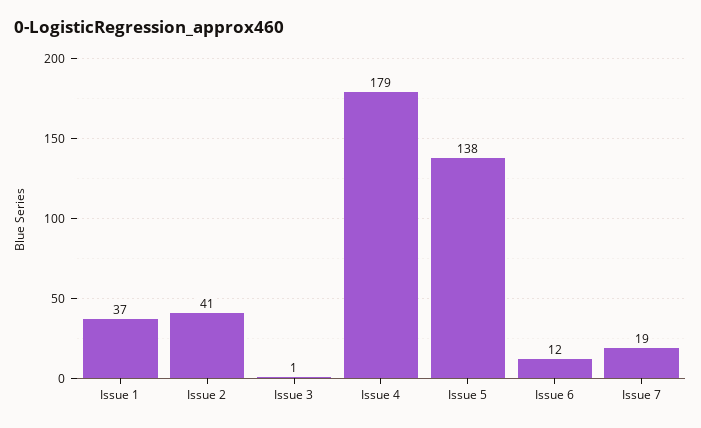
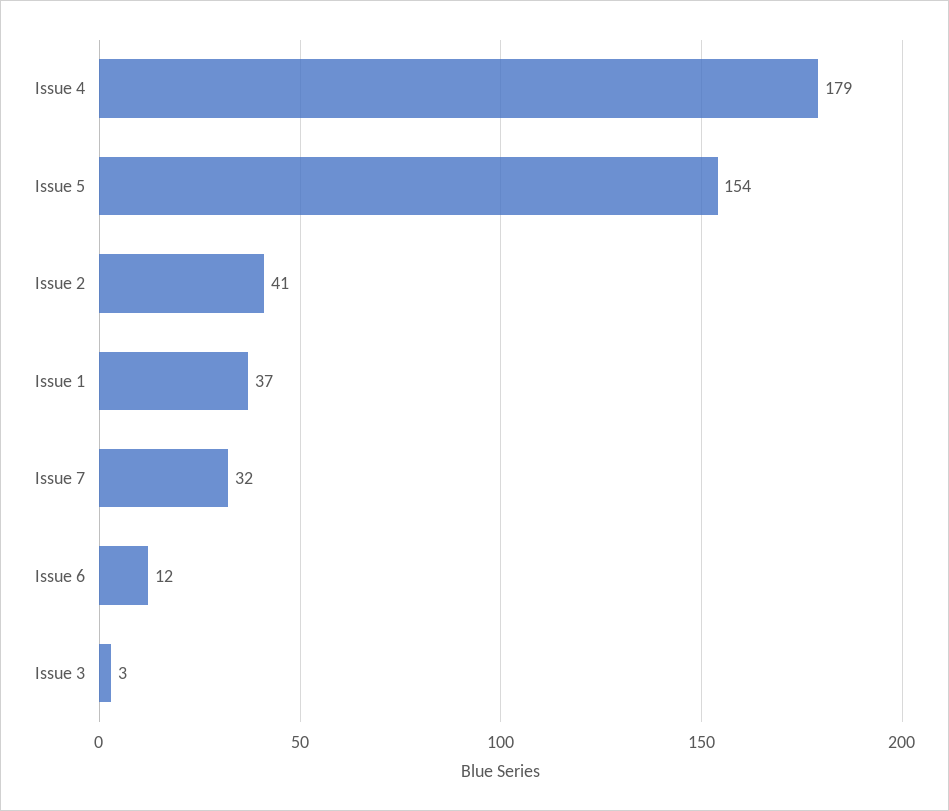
  {
    "Issue 1": 37,
    "Issue 2": 41,
-   "Issue 3": 1,
+   "Issue 3": 3,
    "Issue 4": 179,
-   "Issue 5": 138,
+   "Issue 5": 154,
    "Issue 6": 12,
-   "Issue 7": 19
+   "Issue 7": 32
  }

